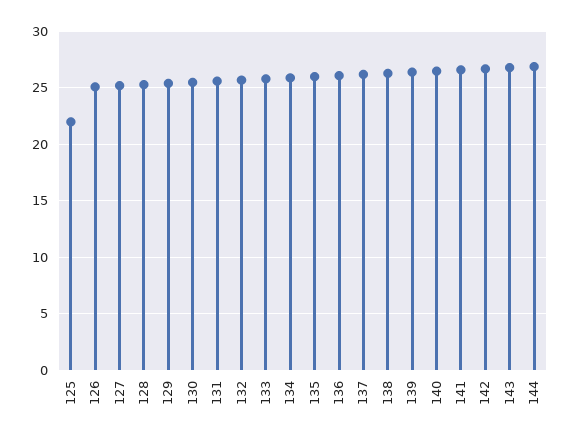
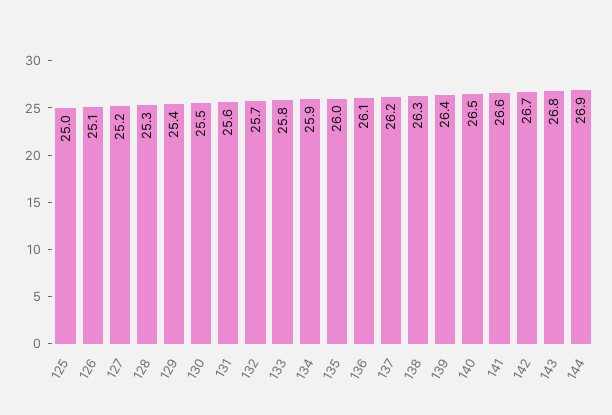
  {
-   "125": 22,
+   "125": 25,
    "126": 25.1,
    "127": 25.2,
    "128": 25.3,
    "129": 25.4,
    "130": 25.5,
    "131": 25.6,
    "132": 25.7,
    "133": 25.8,
    "134": 25.9,
    "135": 26,
    "136": 26.1,
    "137": 26.2,
    "138": 26.3,
    "139": 26.4,
    "140": 26.5,
    "141": 26.6,
    "142": 26.7,
    "143": 26.8,
    "144": 26.9
  }

